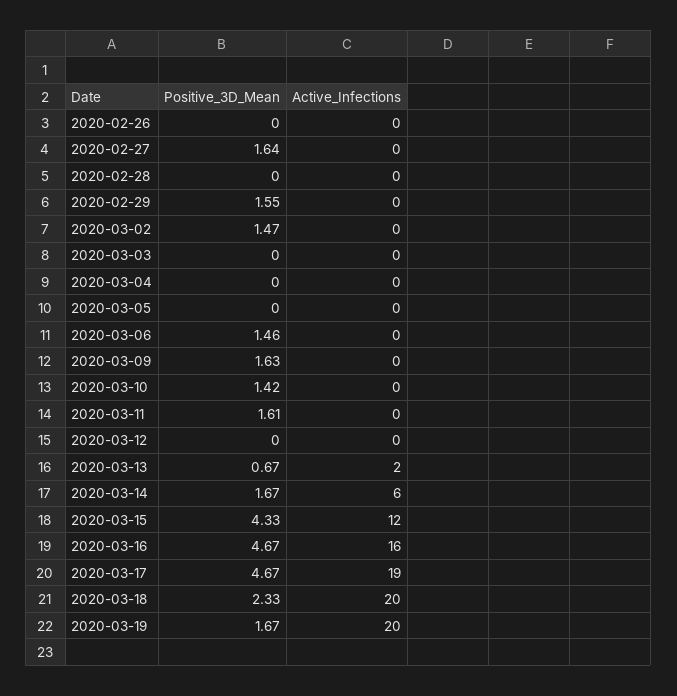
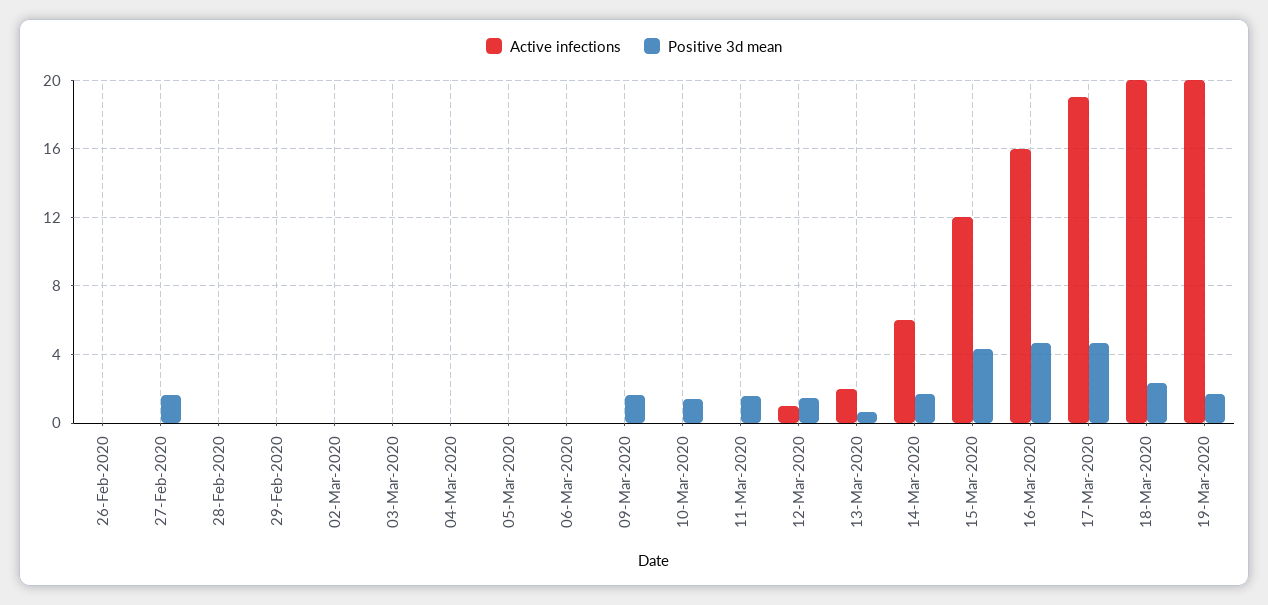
  {
    "Positive_3D_Mean": {
      "2020-02-26": 0,
      "2020-02-27": 1.64,
      "2020-02-28": 0,
-     "2020-02-29": 1.55,
+     "2020-02-29": 0,
-     "2020-03-02": 1.47,
+     "2020-03-02": 0,
      "2020-03-03": 0,
      "2020-03-04": 0,
      "2020-03-05": 0,
-     "2020-03-06": 1.46,
+     "2020-03-06": 0,
      "2020-03-09": 1.63,
      "2020-03-10": 1.42,
      "2020-03-11": 1.61,
-     "2020-03-12": 0,
+     "2020-03-12": 1.5,
      "2020-03-13": 0.67,
      "2020-03-14": 1.67,
      "2020-03-15": 4.33,
      "2020-03-16": 4.67,
      "2020-03-17": 4.67,
      "2020-03-18": 2.33,
      "2020-03-19": 1.67
    },
    "Active_Infections": {
      "2020-02-26": 0,
      "2020-02-27": 0,
      "2020-02-28": 0,
      "2020-02-29": 0,
      "2020-03-02": 0,
      "2020-03-03": 0,
      "2020-03-04": 0,
      "2020-03-05": 0,
      "2020-03-06": 0,
      "2020-03-09": 0,
      "2020-03-10": 0,
      "2020-03-11": 0,
-     "2020-03-12": 0,
+     "2020-03-12": 1,
      "2020-03-13": 2,
      "2020-03-14": 6,
      "2020-03-15": 12,
      "2020-03-16": 16,
      "2020-03-17": 19,
      "2020-03-18": 20,
      "2020-03-19": 20
    }
  }

